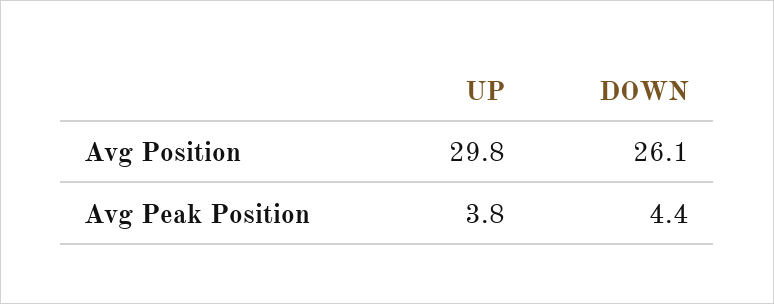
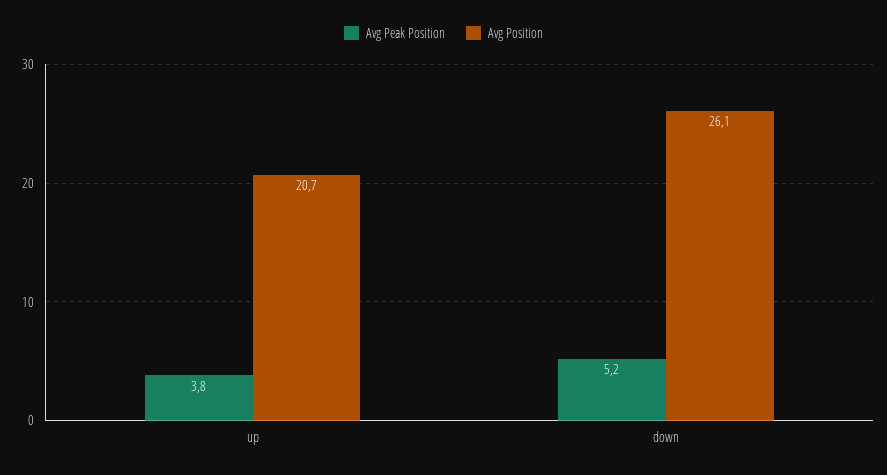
  {
    "Avg Position": {
-     "UP": 29.8,
+     "UP": 20.7,
      "DOWN": 26.1
    },
    "Avg Peak Position": {
      "UP": 3.8,
-     "DOWN": 4.4
+     "DOWN": 5.2
    }
  }

